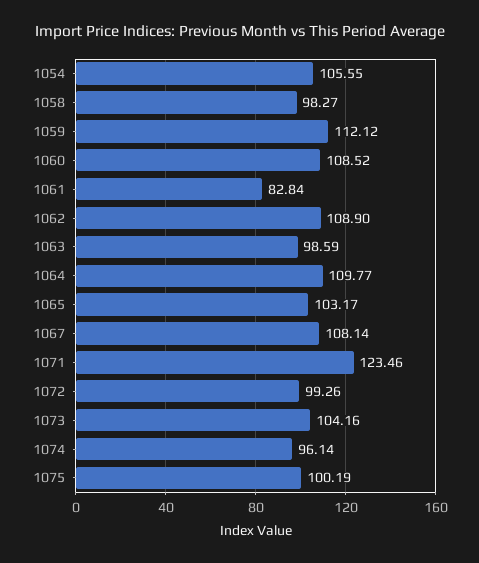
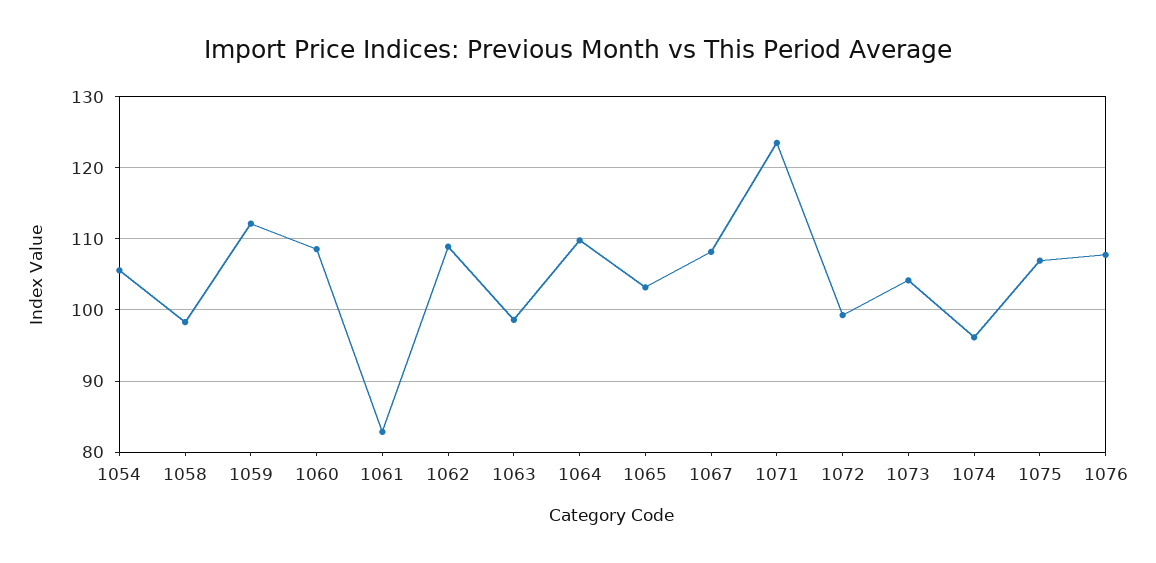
  {
    "1054": 105.55,
    "1058": 98.27,
    "1059": 112.12,
    "1060": 108.52,
    "1061": 82.84,
    "1062": 108.9,
    "1063": 98.59,
    "1064": 109.77,
    "1065": 103.17,
    "1067": 108.14,
    "1071": 123.46,
    "1072": 99.26,
    "1073": 104.16,
    "1074": 96.14,
-   "1075": 100.19
+   "1075": 107,
+   "1076": 108
  }

